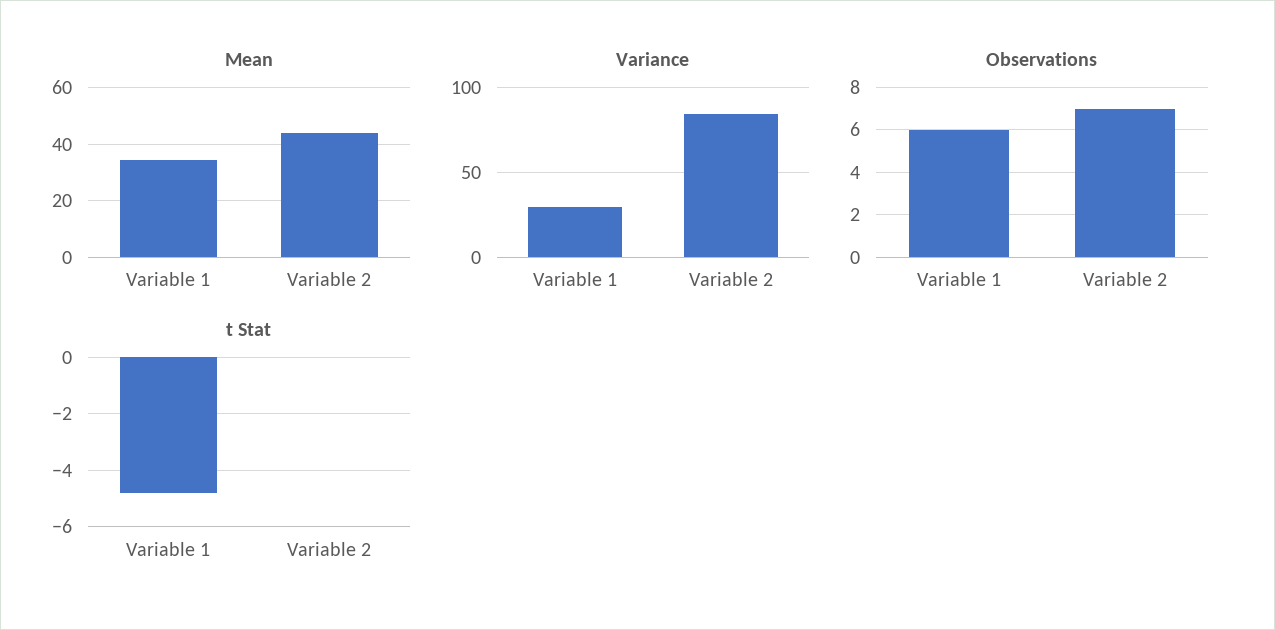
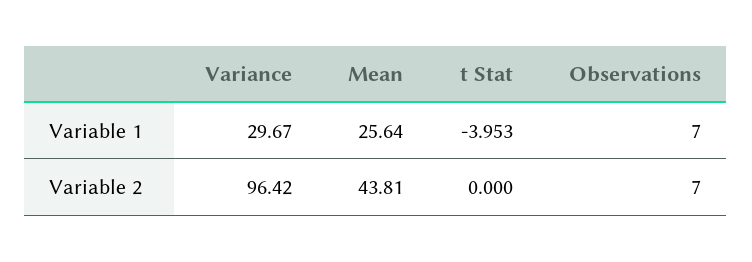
  {
    "Mean": {
-     "Variable 1": 35,
+     "Variable 1": 25.64,
      "Variable 2": 43.81
    },
    "Variance": {
      "Variable 1": 29.67,
-     "Variable 2": 85
+     "Variable 2": 96.42
    },
    "Observations": {
-     "Variable 1": 6,
+     "Variable 1": 7,
      "Variable 2": 7
    },
    "t Stat": {
-     "Variable 1": -4.75,
+     "Variable 1": -3.953,
      "Variable 2": 0
    }
  }

